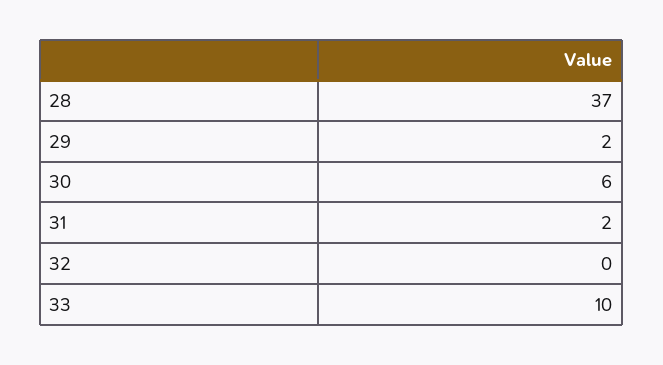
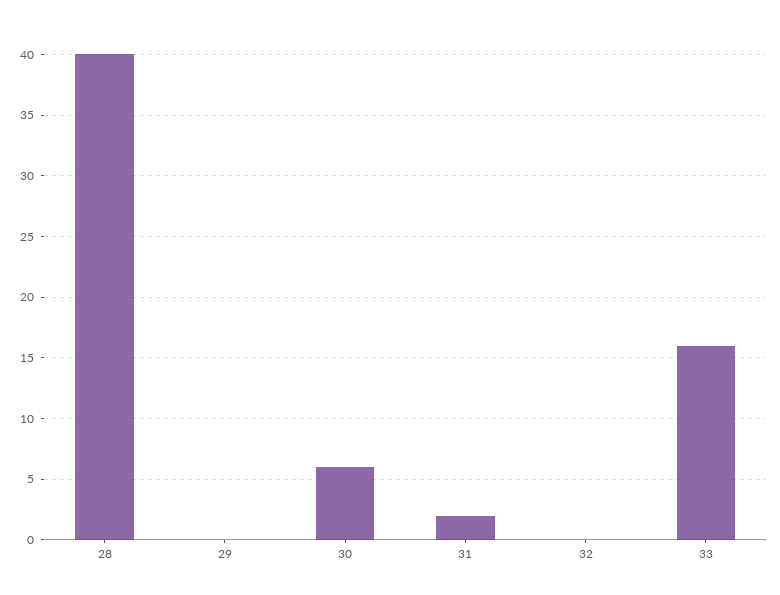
  {
-   "28": 37,
+   "28": 40,
-   "29": 2,
+   "29": 0,
    "30": 6,
    "31": 2,
    "32": 0,
-   "33": 10
+   "33": 16
  }

